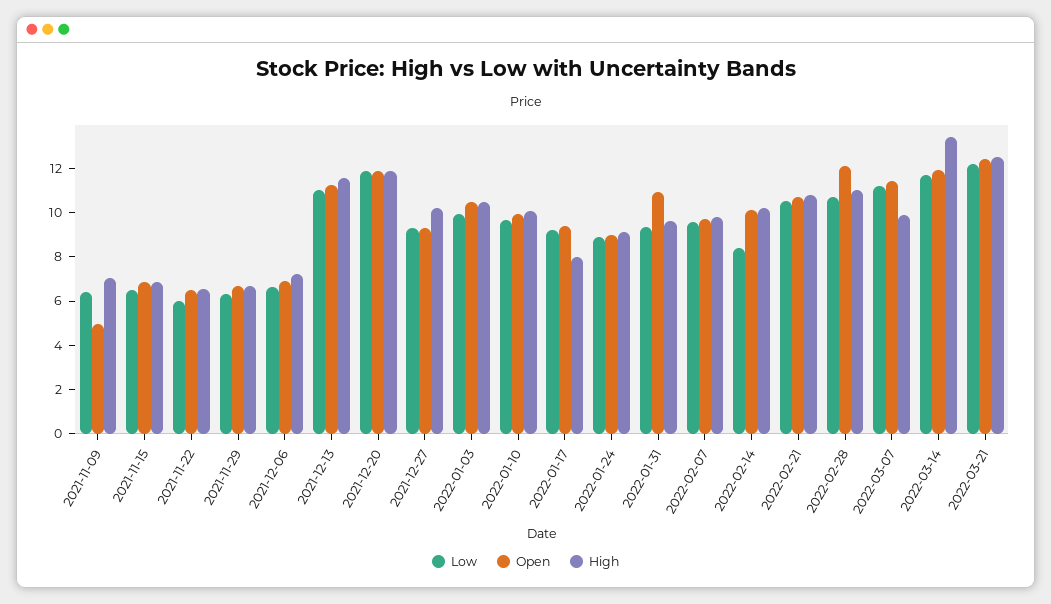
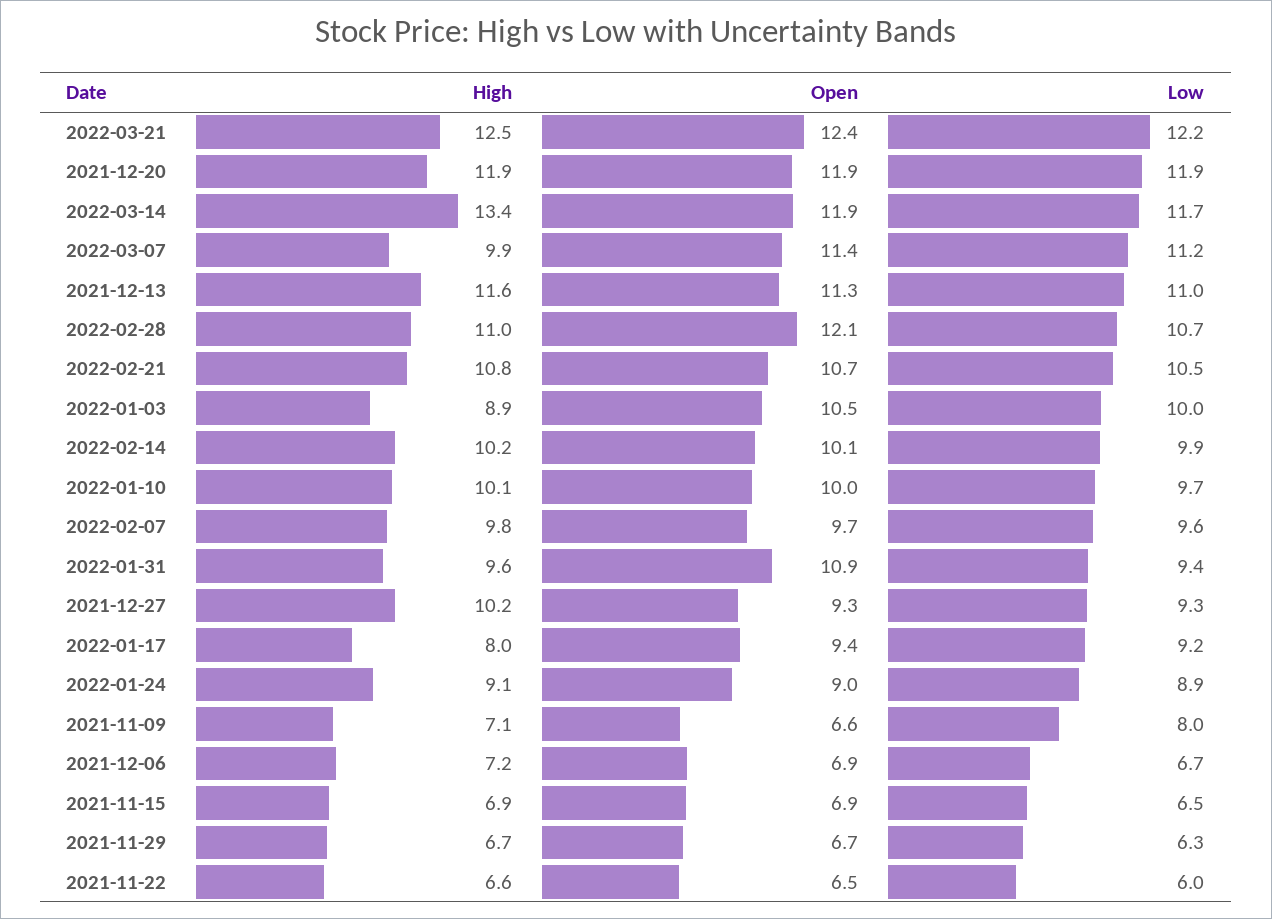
  {
    "Low": {
-     "2021-11-09": 6.5,
+     "2021-11-09": 8,
      "2021-11-15": 6.5,
      "2021-11-22": 6,
      "2021-11-29": 6.3,
      "2021-12-06": 6.7,
      "2021-12-13": 11,
      "2021-12-20": 11.9,
      "2021-12-27": 9.3,
      "2022-01-03": 10,
      "2022-01-10": 9.7,
      "2022-01-17": 9.2,
      "2022-01-24": 8.9,
      "2022-01-31": 9.4,
      "2022-02-07": 9.6,
-     "2022-02-14": 8.5,
+     "2022-02-14": 9.9,
      "2022-02-21": 10.5,
      "2022-02-28": 10.7,
      "2022-03-07": 11.2,
      "2022-03-14": 11.7,
      "2022-03-21": 12.2
    },
    "Open": {
-     "2021-11-09": 5,
+     "2021-11-09": 6.6,
      "2021-11-15": 6.9,
      "2021-11-22": 6.5,
      "2021-11-29": 6.7,
      "2021-12-06": 6.9,
      "2021-12-13": 11.3,
      "2021-12-20": 11.9,
      "2021-12-27": 9.3,
      "2022-01-03": 10.5,
      "2022-01-10": 10,
      "2022-01-17": 9.4,
      "2022-01-24": 9,
      "2022-01-31": 10.9,
      "2022-02-07": 9.7,
      "2022-02-14": 10.1,
      "2022-02-21": 10.7,
      "2022-02-28": 12.1,
      "2022-03-07": 11.4,
      "2022-03-14": 11.9,
      "2022-03-21": 12.4
    },
    "High": {
      "2021-11-09": 7.1,
      "2021-11-15": 6.9,
      "2021-11-22": 6.6,
      "2021-11-29": 6.7,
      "2021-12-06": 7.2,
      "2021-12-13": 11.6,
      "2021-12-20": 11.9,
      "2021-12-27": 10.2,
-     "2022-01-03": 10.5,
+     "2022-01-03": 8.9,
      "2022-01-10": 10.1,
      "2022-01-17": 8,
      "2022-01-24": 9.1,
      "2022-01-31": 9.6,
      "2022-02-07": 9.8,
      "2022-02-14": 10.2,
      "2022-02-21": 10.8,
      "2022-02-28": 11,
      "2022-03-07": 9.9,
      "2022-03-14": 13.4,
      "2022-03-21": 12.5
    }
  }

